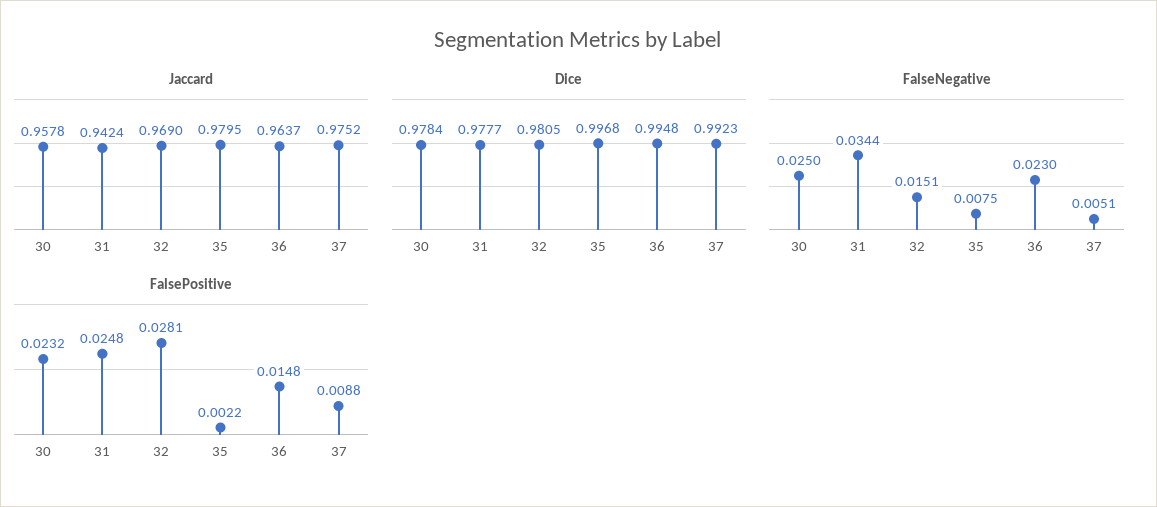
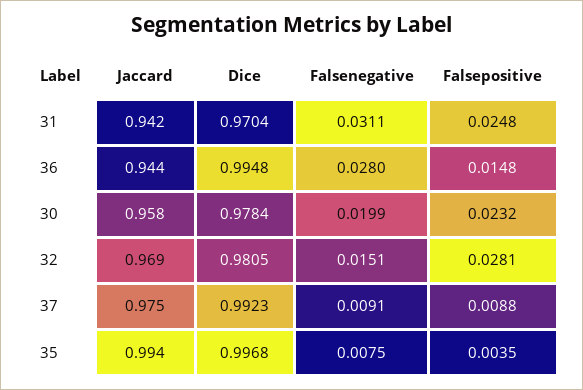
  {
    "Jaccard": {
      "30": 0.9578,
      "31": 0.9424,
      "32": 0.969,
-     "35": 0.9795,
+     "35": 0.994,
-     "36": 0.9637,
+     "36": 0.944,
      "37": 0.9752
    },
    "Dice": {
      "30": 0.9784,
-     "31": 0.9777,
+     "31": 0.9704,
      "32": 0.9805,
      "35": 0.9968,
      "36": 0.9948,
      "37": 0.9923
    },
    "FalseNegative": {
-     "30": 0.025,
+     "30": 0.0199,
-     "31": 0.0344,
+     "31": 0.0311,
      "32": 0.0151,
      "35": 0.0075,
-     "36": 0.023,
+     "36": 0.028,
-     "37": 0.0051
+     "37": 0.0091
    },
    "FalsePositive": {
      "30": 0.0232,
      "31": 0.0248,
      "32": 0.0281,
-     "35": 0.0022,
+     "35": 0.0035,
      "36": 0.0148,
      "37": 0.0088
    }
  }

